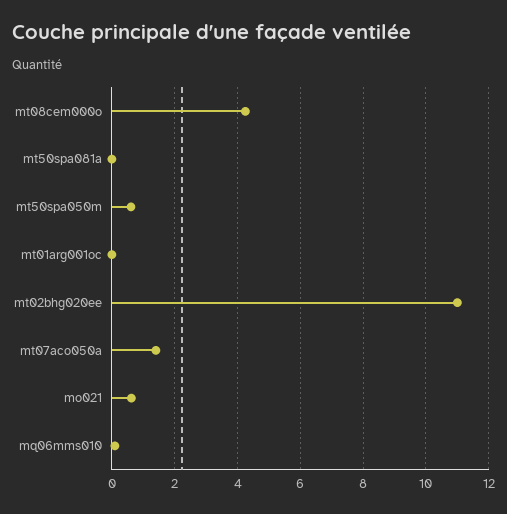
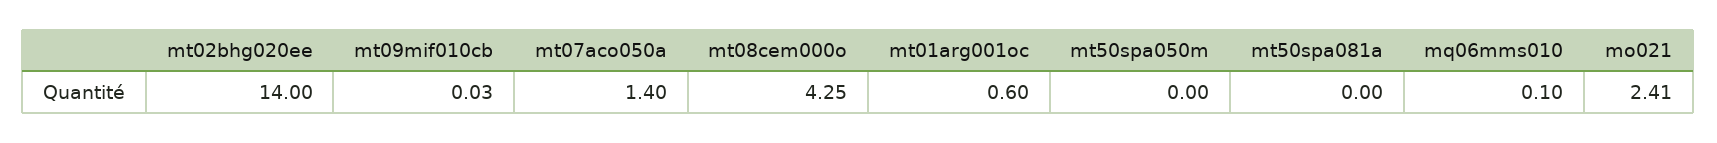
  {
    "mt08cem000o": 4.25,
    "mt50spa081a": 0,
-   "mt50spa050m": 0.6,
+   "mt50spa050m": 0,
-   "mt01arg001oc": 0,
+   "mt01arg001oc": 0.6,
-   "mt02bhg020ee": 11,
+   "mt02bhg020ee": 14,
    "mt07aco050a": 1.4,
-   "mo021": 0.6,
+   "mo021": 2.41,
-   "mq06mms010": 0.1
+   "mq06mms010": 0.1,
+   "mt09mif010cb": 0.03
  }

